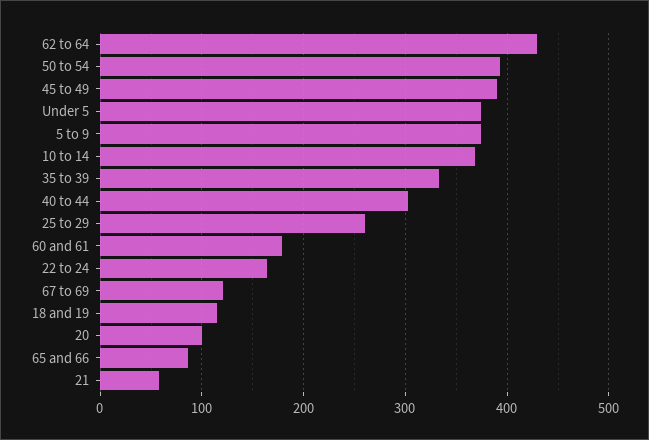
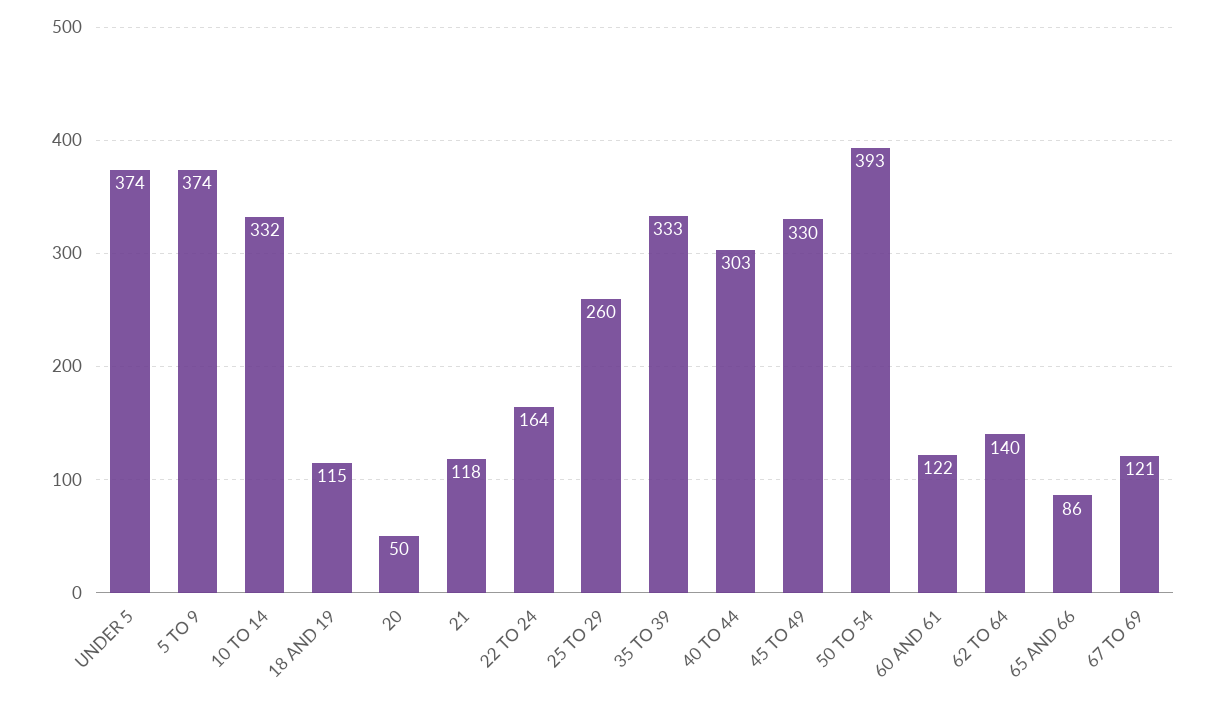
  {
-   "62 to 64": 430,
+   "62 to 64": 140,
    "50 to 54": 393,
-   "45 to 49": 390,
+   "45 to 49": 330,
    "Under 5": 374,
    "5 to 9": 374,
-   "10 to 14": 370,
+   "10 to 14": 332,
    "35 to 39": 333,
    "40 to 44": 303,
    "25 to 29": 260,
-   "60 and 61": 180,
+   "60 and 61": 122,
    "22 to 24": 164,
    "67 to 69": 121,
    "18 and 19": 115,
-   "20": 100,
+   "20": 50,
    "65 and 66": 86,
-   "21": 60
+   "21": 118
  }

